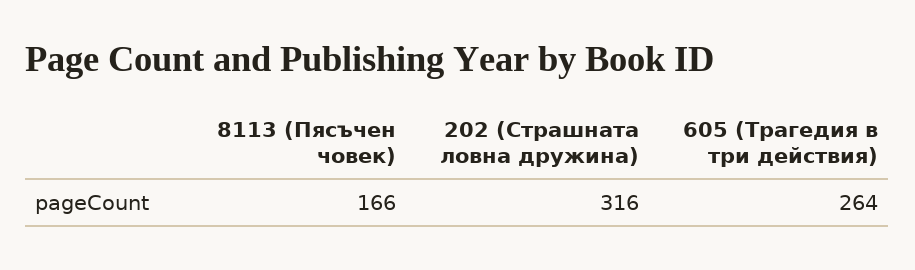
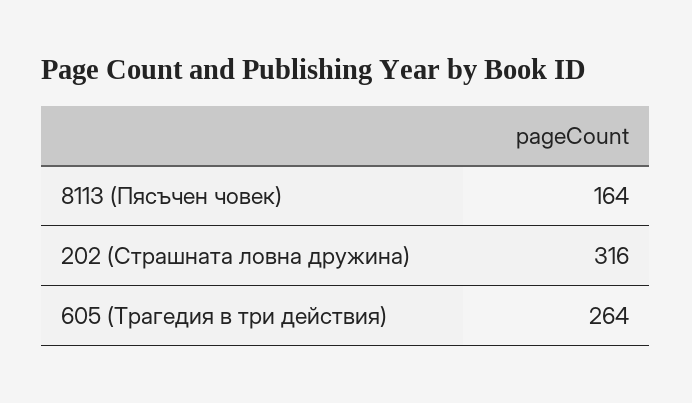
  {
-   "8113 (Пясъчен човек)": 166,
+   "8113 (Пясъчен човек)": 164,
    "202 (Страшната ловна дружина)": 316,
    "605 (Трагедия в три действия)": 264
  }

